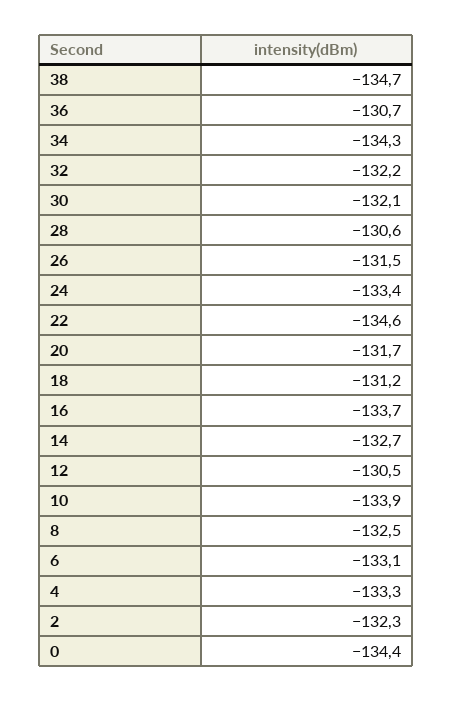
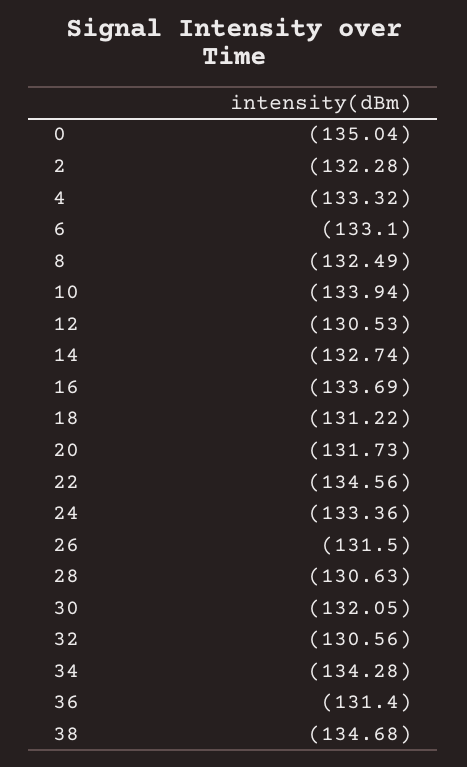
  {
    "38": -134.68,
-   "36": -130.7,
+   "36": -131.4,
    "34": -134.28,
-   "32": -132.2,
+   "32": -130.56,
    "30": -132.05,
    "28": -130.63,
    "26": -131.5,
    "24": -133.36,
    "22": -134.56,
    "20": -131.73,
    "18": -131.22,
    "16": -133.69,
    "14": -132.74,
    "12": -130.53,
    "10": -133.94,
    "8": -132.49,
    "6": -133.1,
    "4": -133.32,
    "2": -132.28,
-   "0": -134.4
+   "0": -135.04
  }

